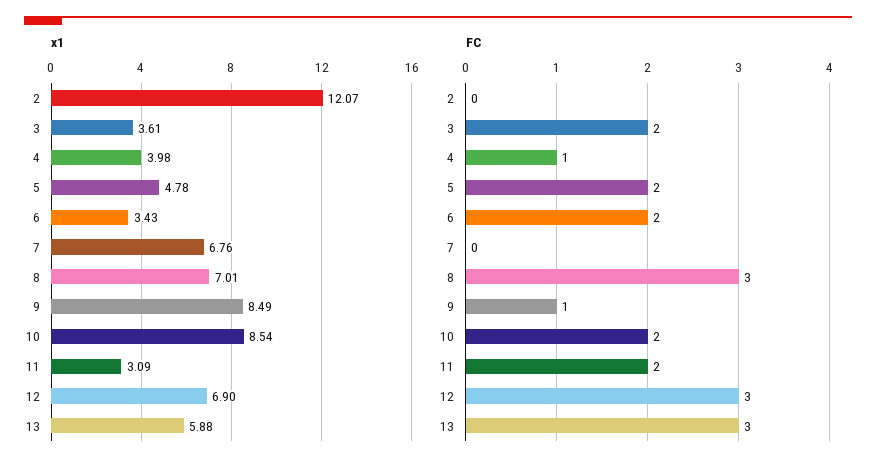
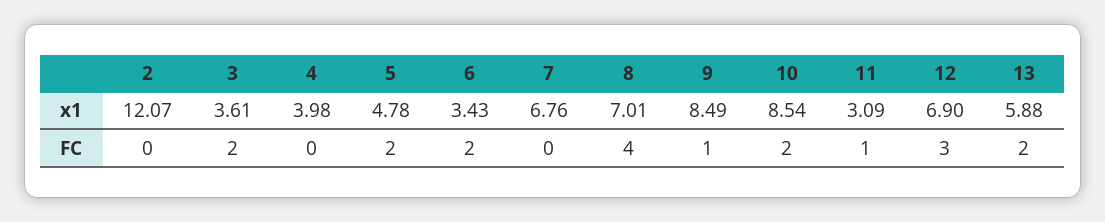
  {
    "x1": {
      "2": 12.07,
      "3": 3.61,
      "4": 3.98,
      "5": 4.78,
      "6": 3.43,
      "7": 6.76,
      "8": 7.01,
      "9": 8.49,
      "10": 8.54,
      "11": 3.09,
      "12": 6.9,
      "13": 5.88
    },
    "FC": {
      "2": 0,
      "3": 2,
-     "4": 1,
+     "4": 0,
      "5": 2,
      "6": 2,
      "7": 0,
-     "8": 3,
+     "8": 4,
      "9": 1,
      "10": 2,
-     "11": 2,
+     "11": 1,
      "12": 3,
-     "13": 3
+     "13": 2
    }
  }

